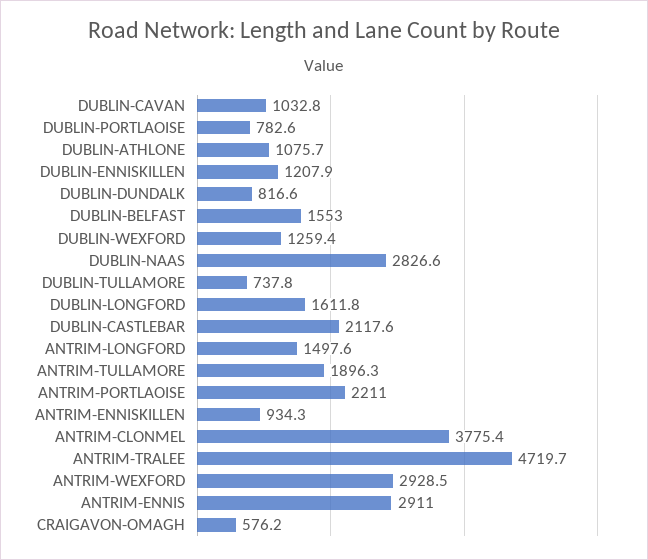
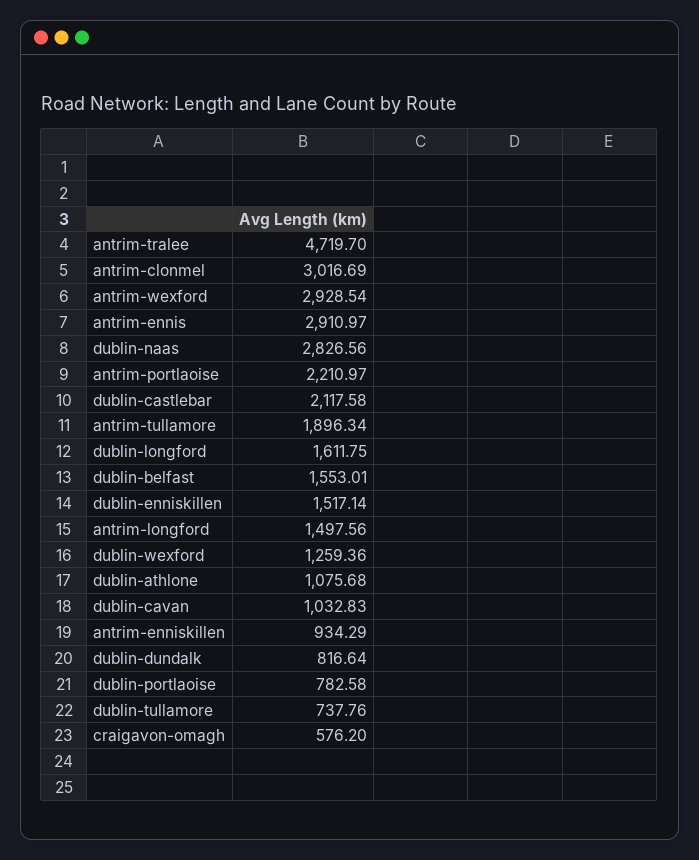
  {
    "DUBLIN-CAVAN": 1032.83,
    "DUBLIN-PORTLAOISE": 782.58,
    "DUBLIN-ATHLONE": 1075.68,
-   "DUBLIN-ENNISKILLEN": 1207.9,
+   "DUBLIN-ENNISKILLEN": 1517.14,
    "DUBLIN-DUNDALK": 816.64,
    "DUBLIN-BELFAST": 1553.01,
    "DUBLIN-WEXFORD": 1259.36,
    "DUBLIN-NAAS": 2826.56,
    "DUBLIN-TULLAMORE": 737.76,
    "DUBLIN-LONGFORD": 1611.75,
    "DUBLIN-CASTLEBAR": 2117.58,
    "ANTRIM-LONGFORD": 1497.56,
    "ANTRIM-TULLAMORE": 1896.34,
    "ANTRIM-PORTLAOISE": 2210.97,
    "ANTRIM-ENNISKILLEN": 934.29,
-   "ANTRIM-CLONMEL": 3775.4,
+   "ANTRIM-CLONMEL": 3016.69,
    "ANTRIM-TRALEE": 4719.7,
    "ANTRIM-WEXFORD": 2928.54,
    "ANTRIM-ENNIS": 2910.97,
    "CRAIGAVON-OMAGH": 576.2
  }

